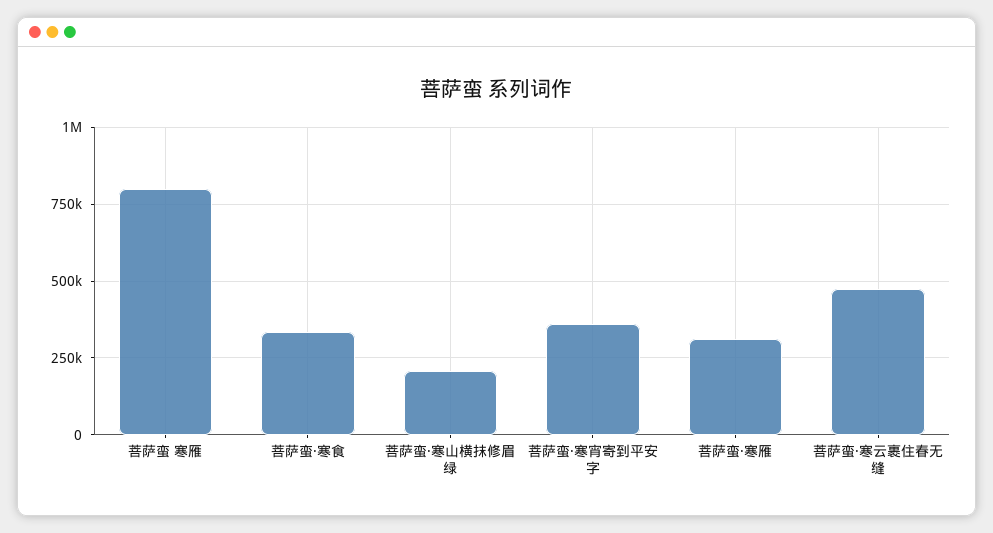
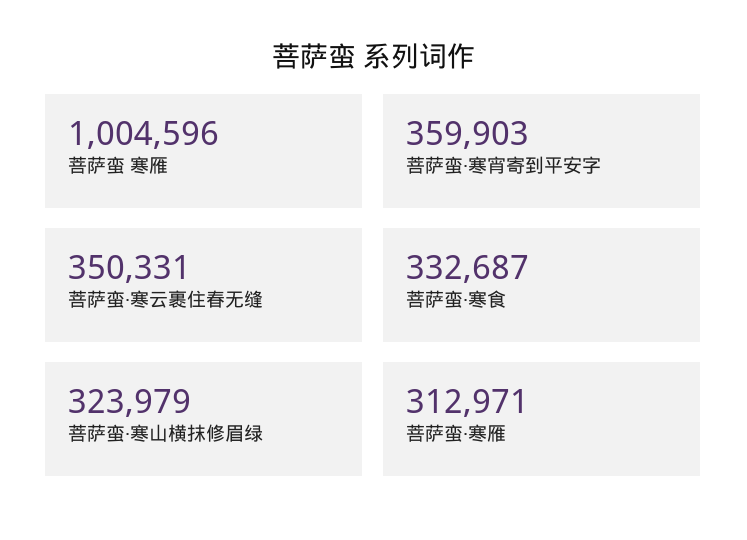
  {
-   "菩萨蛮 寒雁": 800000,
+   "菩萨蛮 寒雁": 1004596,
    "菩萨蛮·寒食": 332687,
-   "菩萨蛮·寒山横抹修眉绿": 200000,
+   "菩萨蛮·寒山横抹修眉绿": 323979,
    "菩萨蛮·寒宵寄到平安字": 359903,
    "菩萨蛮·寒雁": 312971,
-   "菩萨蛮·寒云裹住春无缝": 475000
+   "菩萨蛮·寒云裹住春无缝": 350331
  }

